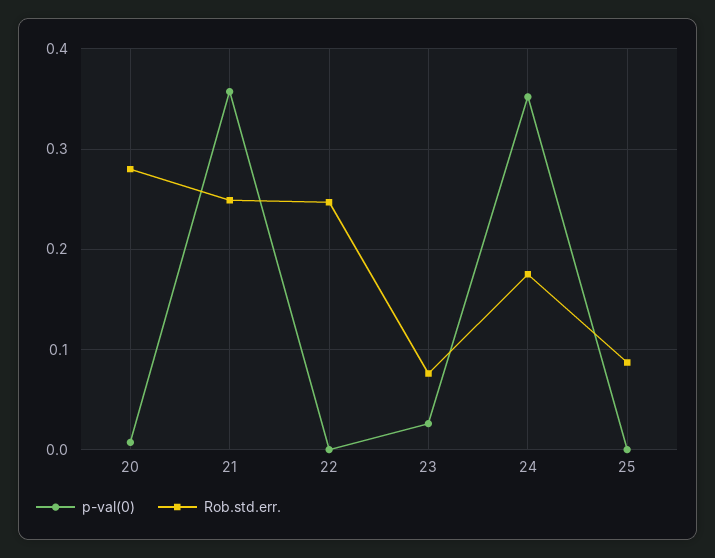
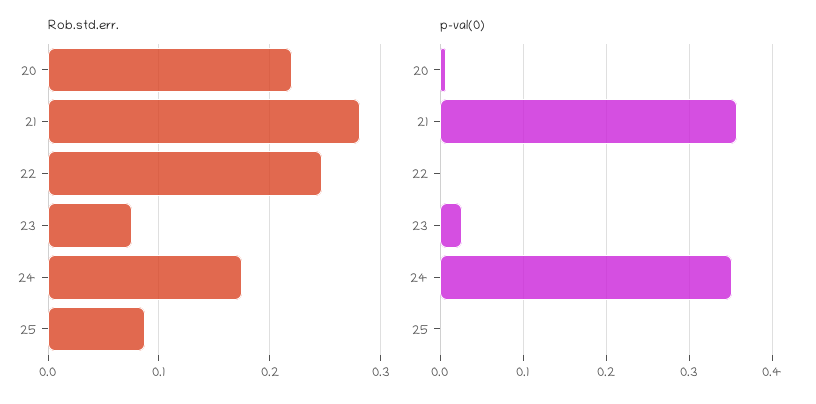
  {
    "p-val(0)": {
      "20": 0.01,
      "21": 0.36,
      "22": 0,
      "23": 0.03,
      "24": 0.35,
      "25": 0
    },
    "Rob.std.err.": {
-     "20": 0.28,
+     "20": 0.22,
-     "21": 0.25,
+     "21": 0.28,
      "22": 0.25,
      "23": 0.08,
      "24": 0.18,
      "25": 0.09
    }
  }

